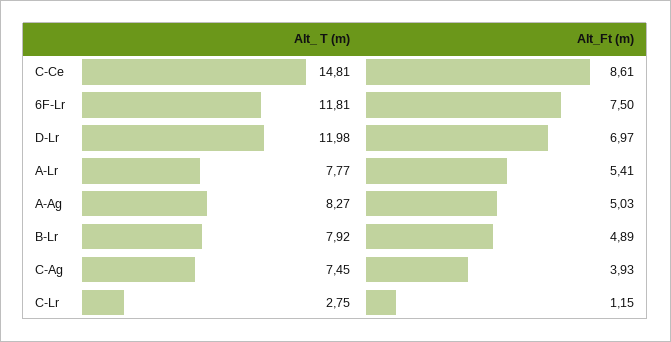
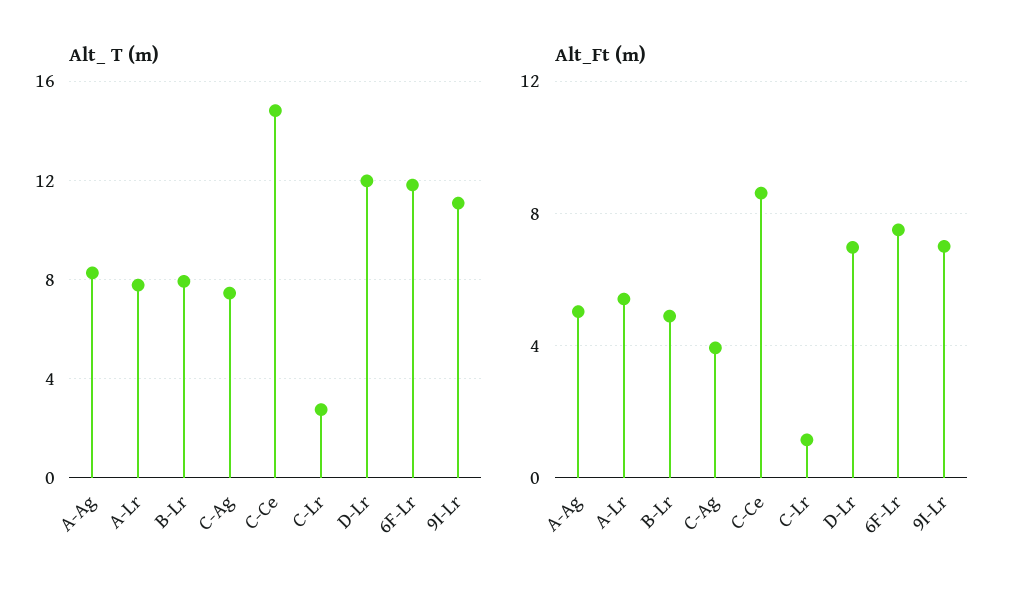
  {
    "Alt_ T (m)": {
      "C-Ce": 14.81,
      "6F-Lr": 11.81,
      "D-Lr": 11.98,
      "A-Lr": 7.77,
      "A-Ag": 8.27,
      "B-Lr": 7.92,
      "C-Ag": 7.45,
-     "C-Lr": 2.75
+     "C-Lr": 2.75,
+     "9I-Lr": 11
    },
    "Alt_Ft (m)": {
      "C-Ce": 8.61,
      "6F-Lr": 7.5,
      "D-Lr": 6.97,
      "A-Lr": 5.41,
      "A-Ag": 5.03,
      "B-Lr": 4.89,
      "C-Ag": 3.93,
-     "C-Lr": 1.15
+     "C-Lr": 1.15,
+     "9I-Lr": 7
    }
  }

